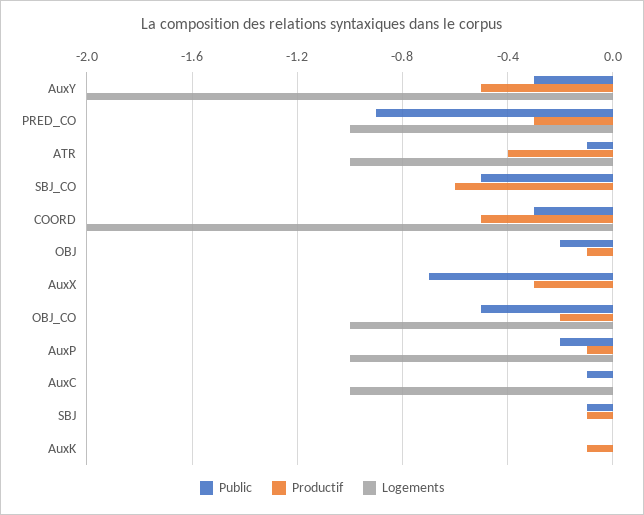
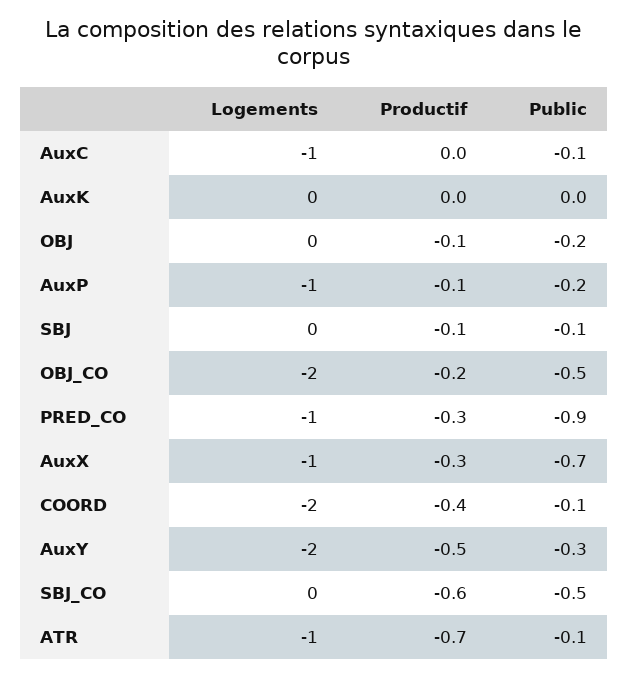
  {
    "Public": {
      "AuxY": -0.3,
      "PRED_CO": -0.9,
      "ATR": -0.1,
      "SBJ_CO": -0.5,
-     "COORD": -0.3,
+     "COORD": -0.1,
      "OBJ": -0.2,
      "AuxX": -0.7,
      "OBJ_CO": -0.5,
      "AuxP": -0.2,
      "AuxC": -0.1,
      "SBJ": -0.1,
      "AuxK": 0
    },
    "Productif": {
      "AuxY": -0.5,
      "PRED_CO": -0.3,
-     "ATR": -0.4,
+     "ATR": -0.7,
      "SBJ_CO": -0.6,
-     "COORD": -0.5,
+     "COORD": -0.4,
      "OBJ": -0.1,
      "AuxX": -0.3,
      "OBJ_CO": -0.2,
      "AuxP": -0.1,
      "AuxC": 0,
      "SBJ": -0.1,
-     "AuxK": -0.1
+     "AuxK": 0
    },
    "Logements": {
      "AuxY": -2,
      "PRED_CO": -1,
      "ATR": -1,
      "SBJ_CO": 0,
      "COORD": -2,
      "OBJ": 0,
-     "AuxX": 0,
+     "AuxX": -1,
-     "OBJ_CO": -1,
+     "OBJ_CO": -2,
      "AuxP": -1,
      "AuxC": -1,
      "SBJ": 0,
      "AuxK": 0
    }
  }

